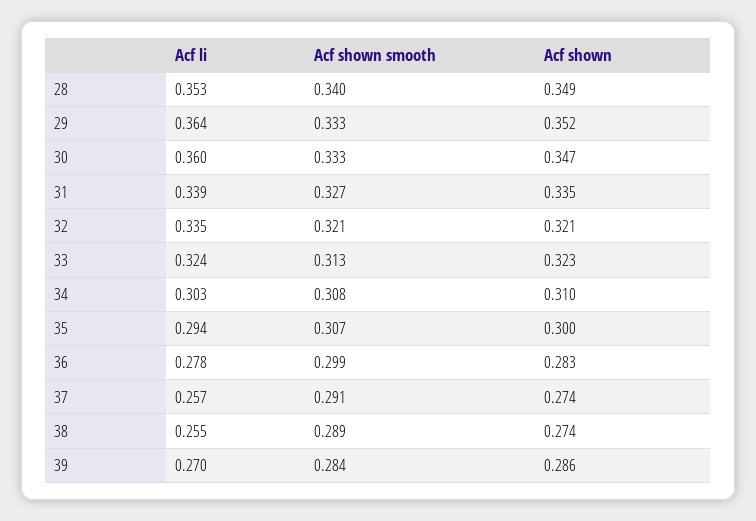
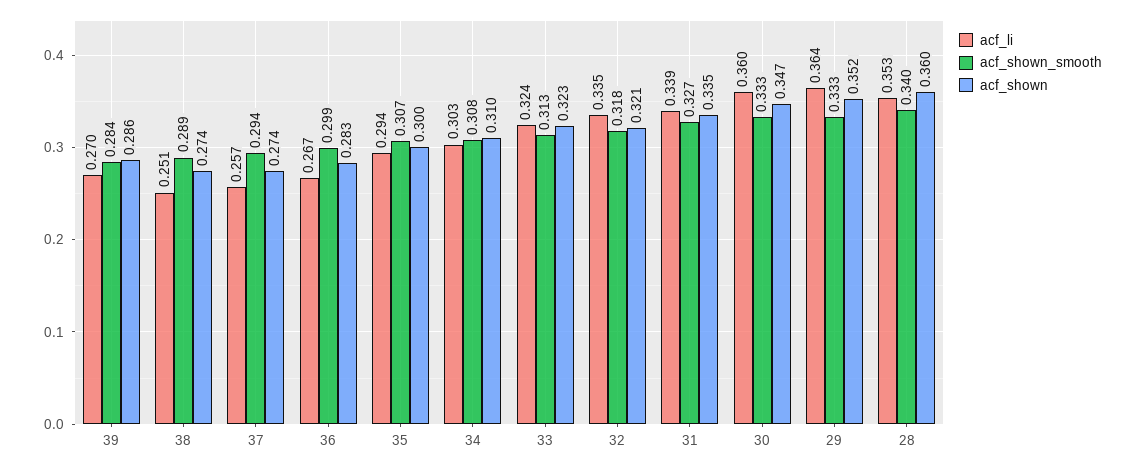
  {
    "Acf li": {
      "28": 0.353,
      "29": 0.364,
      "30": 0.36,
      "31": 0.339,
      "32": 0.335,
      "33": 0.324,
      "34": 0.303,
      "35": 0.294,
-     "36": 0.278,
+     "36": 0.267,
      "37": 0.257,
-     "38": 0.255,
+     "38": 0.251,
      "39": 0.27
    },
    "Acf shown smooth": {
      "28": 0.34,
      "29": 0.333,
      "30": 0.333,
      "31": 0.327,
-     "32": 0.321,
+     "32": 0.318,
      "33": 0.313,
      "34": 0.308,
      "35": 0.307,
      "36": 0.299,
-     "37": 0.291,
+     "37": 0.294,
      "38": 0.289,
      "39": 0.284
    },
    "Acf shown": {
-     "28": 0.349,
+     "28": 0.36,
      "29": 0.352,
      "30": 0.347,
      "31": 0.335,
      "32": 0.321,
      "33": 0.323,
      "34": 0.31,
      "35": 0.3,
      "36": 0.283,
      "37": 0.274,
      "38": 0.274,
      "39": 0.286
    }
  }

